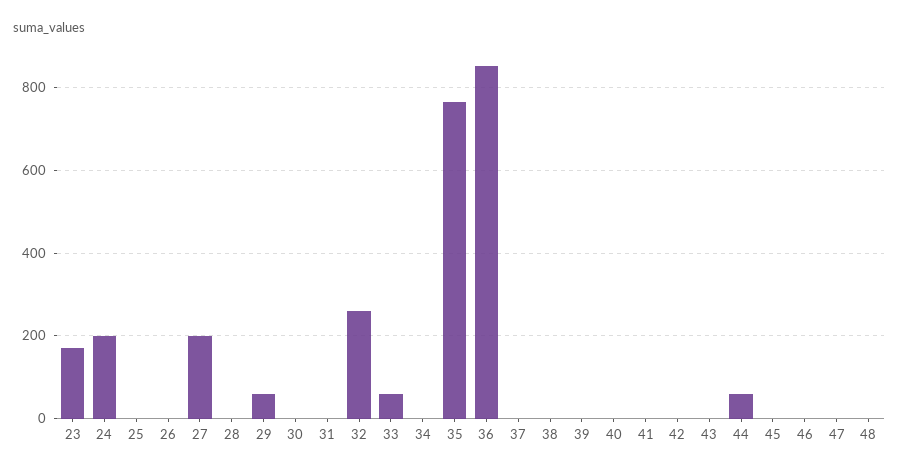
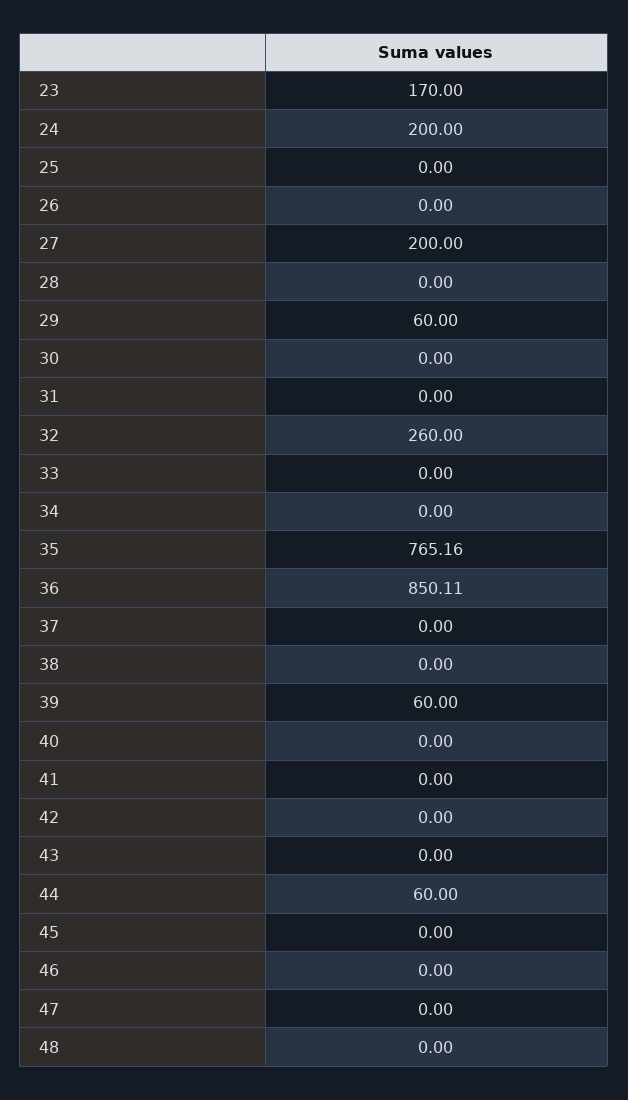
  {
    "23": 170,
    "24": 200,
    "25": 0,
    "26": 0,
    "27": 200,
    "28": 0,
    "29": 60,
    "30": 0,
    "31": 0,
    "32": 260,
-   "33": 60,
+   "33": 0,
    "34": 0,
    "35": 765.16,
    "36": 850.11,
    "37": 0,
    "38": 0,
-   "39": 0,
+   "39": 60,
    "40": 0,
    "41": 0,
    "42": 0,
    "43": 0,
    "44": 60,
    "45": 0,
    "46": 0,
    "47": 0,
    "48": 0
  }

